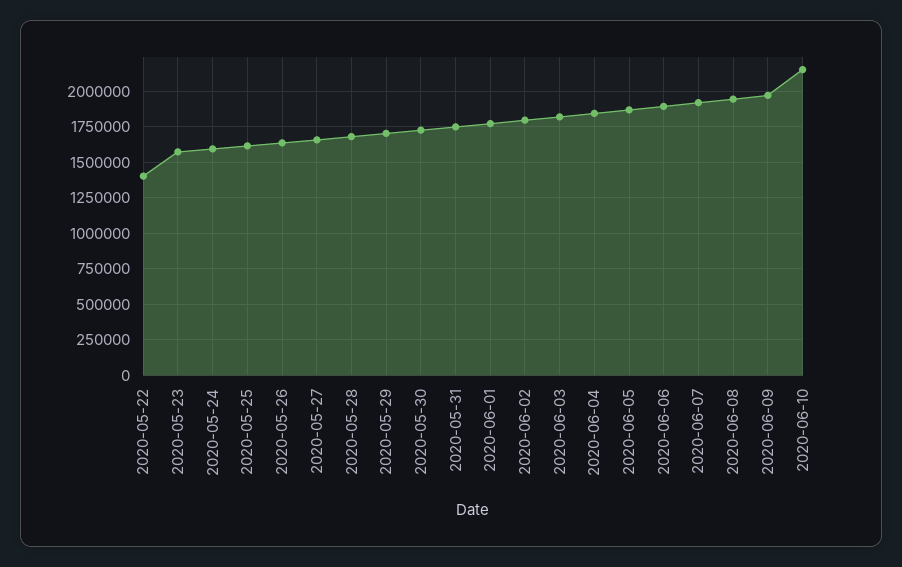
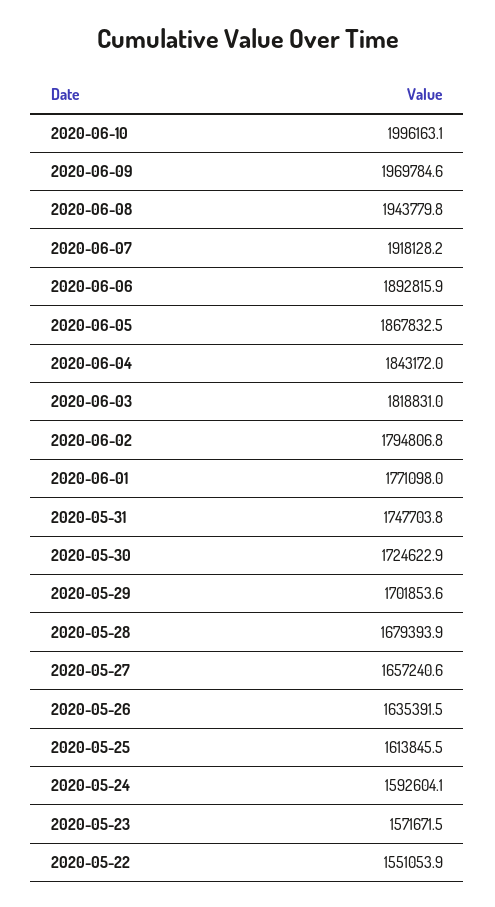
  {
-   "2020-05-22": 1400000,
+   "2020-05-22": 1551053.9,
    "2020-05-23": 1571671.5,
    "2020-05-24": 1592604.1,
    "2020-05-25": 1613845.5,
    "2020-05-26": 1635391.5,
    "2020-05-27": 1657240.6,
    "2020-05-28": 1679393.9,
    "2020-05-29": 1701853.6,
    "2020-05-30": 1724622.9,
    "2020-05-31": 1747703.8,
    "2020-06-01": 1771098,
    "2020-06-02": 1794806.8,
    "2020-06-03": 1818831,
    "2020-06-04": 1843172,
    "2020-06-05": 1867832.5,
    "2020-06-06": 1892815.9,
    "2020-06-07": 1918128.2,
    "2020-06-08": 1943779.8,
    "2020-06-09": 1969784.6,
-   "2020-06-10": 2150000
+   "2020-06-10": 1996163.1
  }

